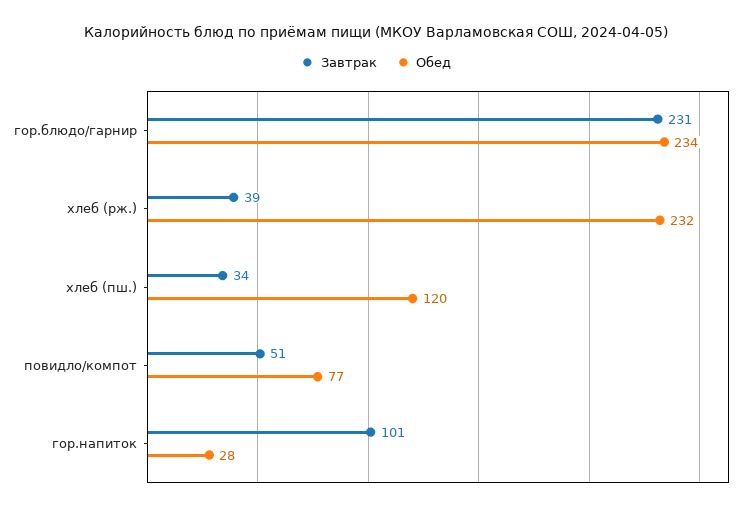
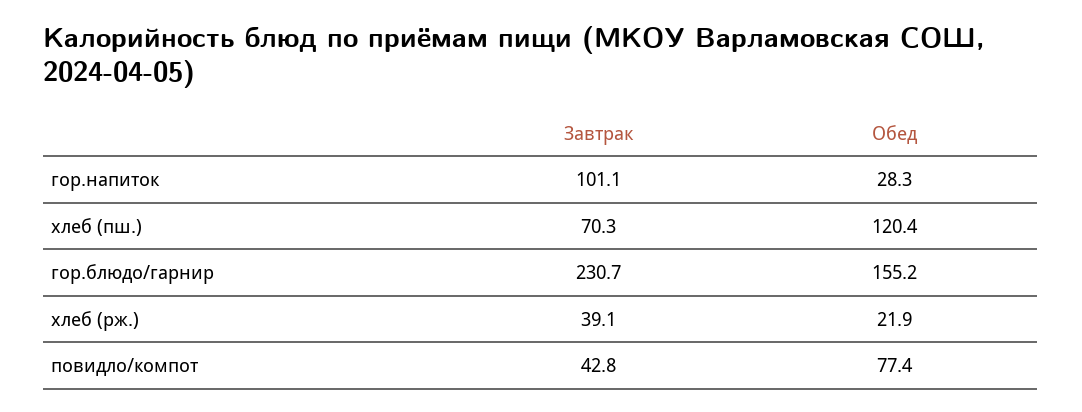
  {
    "Завтрак": {
      "гор.блюдо/гарнир": 230.7,
      "хлеб (рж.)": 39.1,
-     "хлеб (пш.)": 34,
+     "хлеб (пш.)": 70.3,
-     "повидло/компот": 51,
+     "повидло/компот": 42.8,
      "гор.напиток": 101.1
    },
    "Обед": {
-     "гор.блюдо/гарнир": 234,
+     "гор.блюдо/гарнир": 155.2,
-     "хлеб (рж.)": 232,
+     "хлеб (рж.)": 21.9,
      "хлеб (пш.)": 120.4,
      "повидло/компот": 77.4,
      "гор.напиток": 28.3
    }
  }

